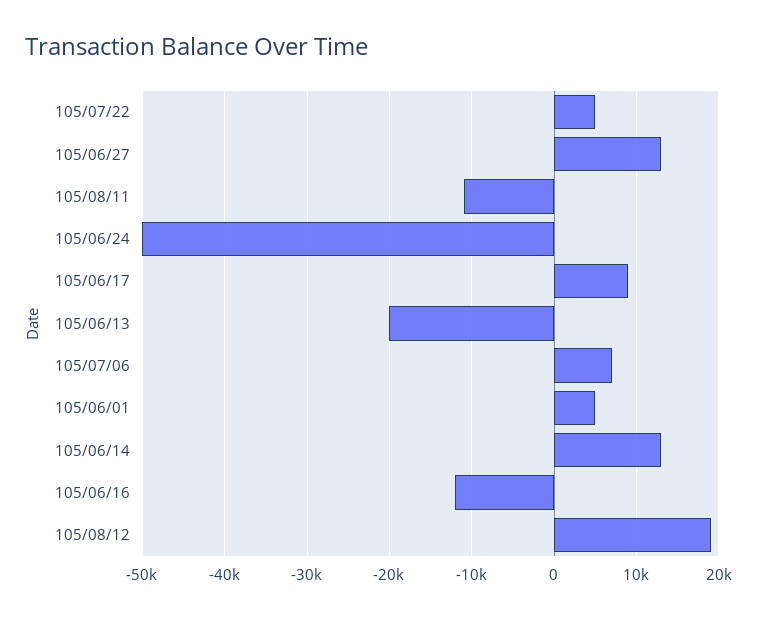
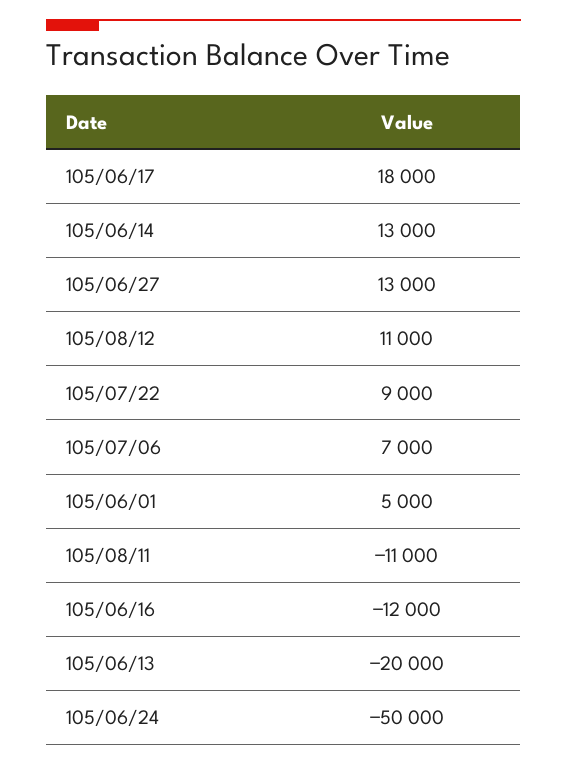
  {
-   "105/07/22": 5000,
+   "105/07/22": 9000,
    "105/06/27": 13000,
    "105/08/11": -11000,
    "105/06/24": -50000,
-   "105/06/17": 9000,
+   "105/06/17": 18000,
    "105/06/13": -20000,
    "105/07/06": 7000,
    "105/06/01": 5000,
    "105/06/14": 13000,
    "105/06/16": -12000,
-   "105/08/12": 19000
+   "105/08/12": 11000
  }

